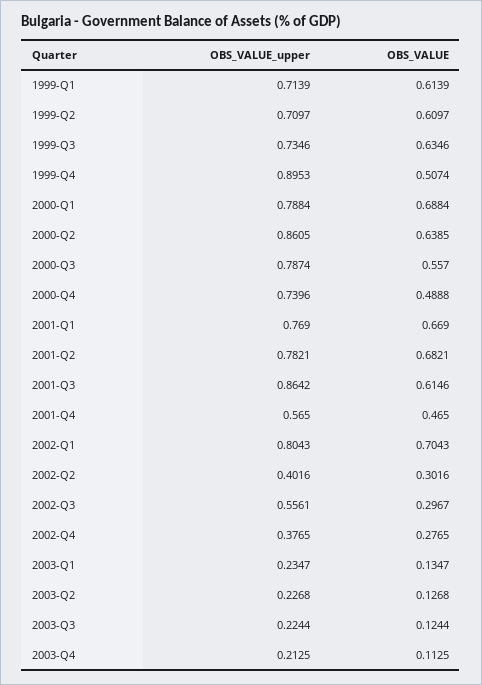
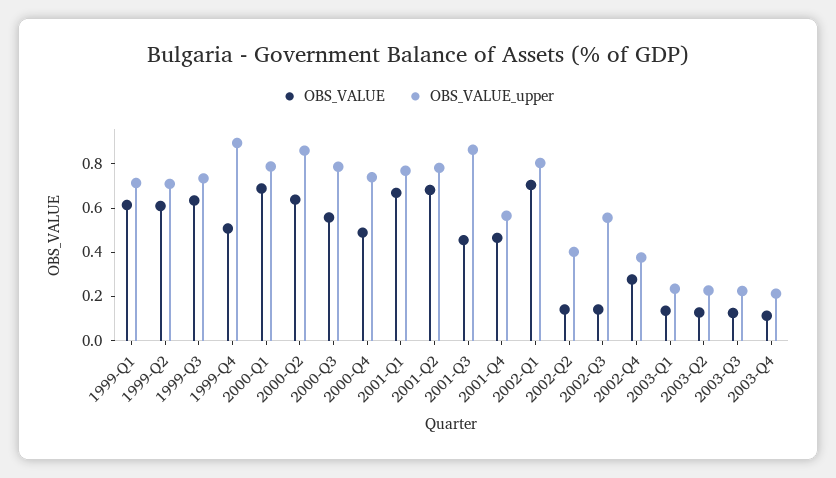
  {
    "OBS_VALUE_upper": {
      "1999-Q1": 0.7139,
      "1999-Q2": 0.7097,
      "1999-Q3": 0.7346,
      "1999-Q4": 0.8953,
      "2000-Q1": 0.7884,
      "2000-Q2": 0.8605,
      "2000-Q3": 0.7874,
      "2000-Q4": 0.7396,
      "2001-Q1": 0.769,
      "2001-Q2": 0.7821,
      "2001-Q3": 0.8642,
      "2001-Q4": 0.565,
      "2002-Q1": 0.8043,
      "2002-Q2": 0.4016,
      "2002-Q3": 0.5561,
      "2002-Q4": 0.3765,
      "2003-Q1": 0.2347,
      "2003-Q2": 0.2268,
      "2003-Q3": 0.2244,
      "2003-Q4": 0.2125
    },
    "OBS_VALUE": {
      "1999-Q1": 0.6139,
      "1999-Q2": 0.6097,
      "1999-Q3": 0.6346,
      "1999-Q4": 0.5074,
      "2000-Q1": 0.6884,
      "2000-Q2": 0.6385,
      "2000-Q3": 0.557,
      "2000-Q4": 0.4888,
      "2001-Q1": 0.669,
      "2001-Q2": 0.6821,
-     "2001-Q3": 0.6146,
+     "2001-Q3": 0.45,
      "2001-Q4": 0.465,
      "2002-Q1": 0.7043,
-     "2002-Q2": 0.3016,
+     "2002-Q2": 0.15,
-     "2002-Q3": 0.2967,
+     "2002-Q3": 0.15,
      "2002-Q4": 0.2765,
      "2003-Q1": 0.1347,
      "2003-Q2": 0.1268,
      "2003-Q3": 0.1244,
      "2003-Q4": 0.1125
    }
  }

